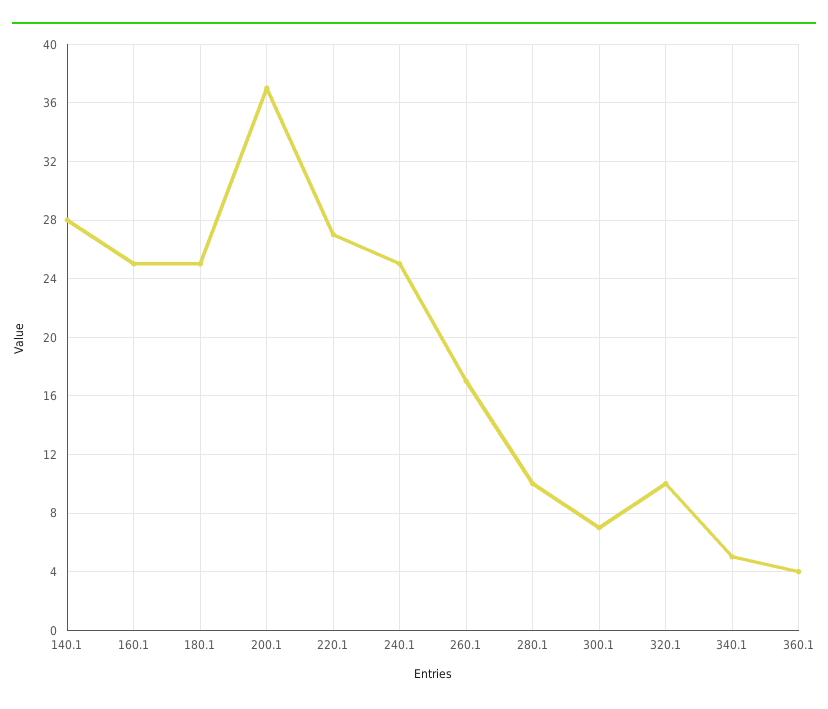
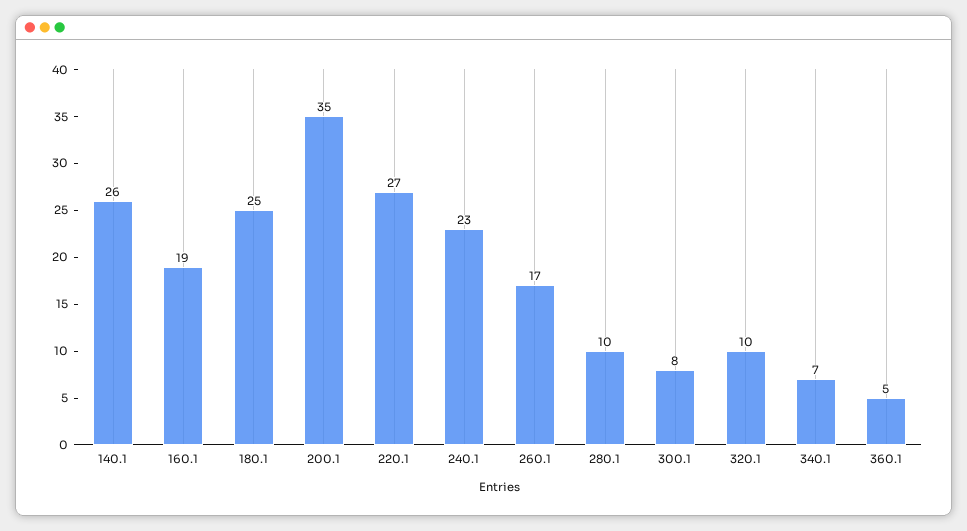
  {
-   "140.1": 28,
+   "140.1": 26,
-   "160.1": 25,
+   "160.1": 19,
    "180.1": 25,
-   "200.1": 37,
+   "200.1": 35,
    "220.1": 27,
-   "240.1": 25,
+   "240.1": 23,
    "260.1": 17,
    "280.1": 10,
-   "300.1": 7,
+   "300.1": 8,
    "320.1": 10,
-   "340.1": 5,
+   "340.1": 7,
-   "360.1": 4
+   "360.1": 5
  }

